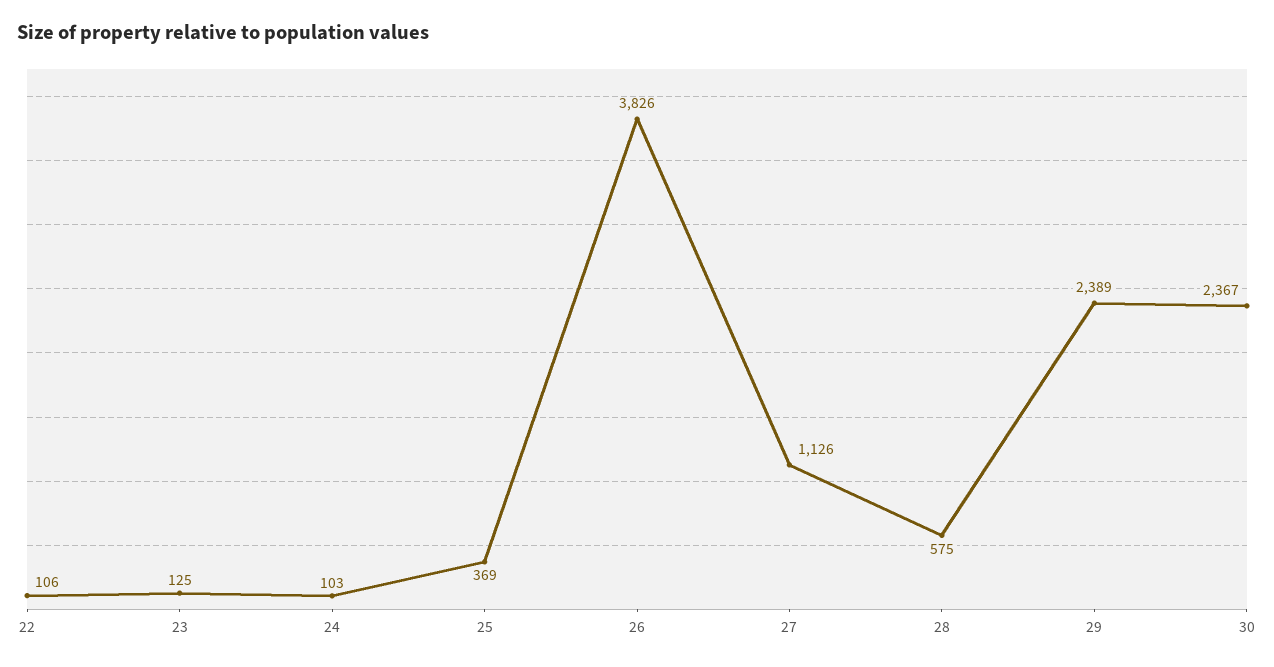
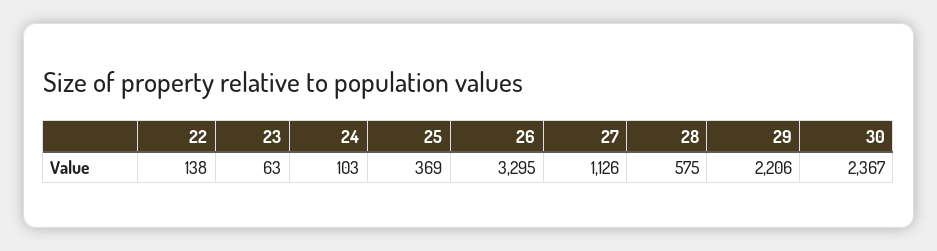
  {
-   "22": 106,
+   "22": 138,
-   "23": 125,
+   "23": 63,
    "24": 103,
    "25": 369,
-   "26": 3826,
+   "26": 3295,
    "27": 1126,
    "28": 575,
-   "29": 2389,
+   "29": 2206,
    "30": 2367
  }

